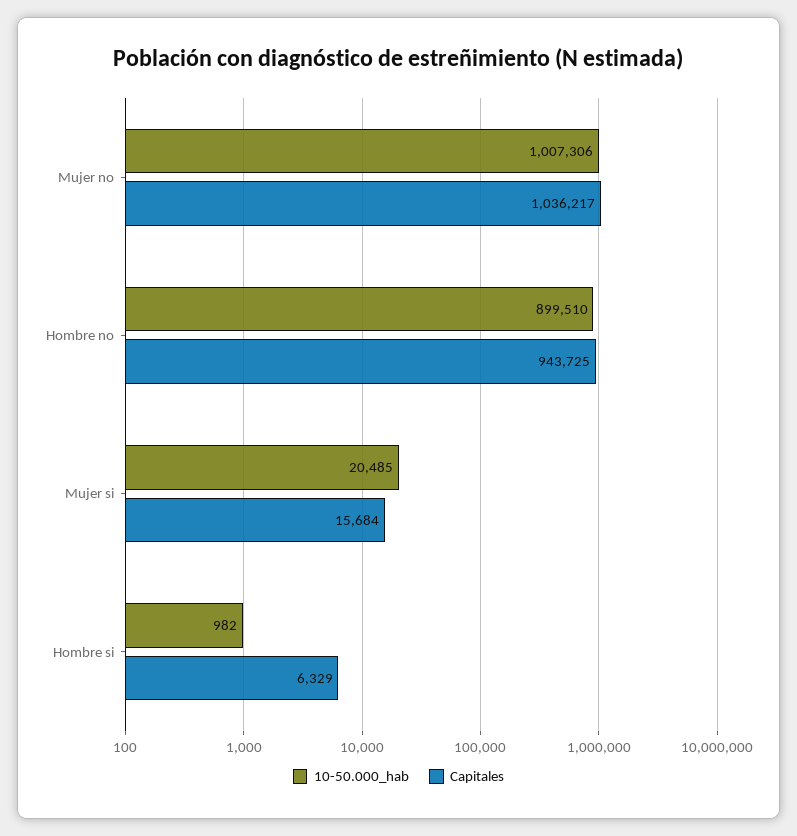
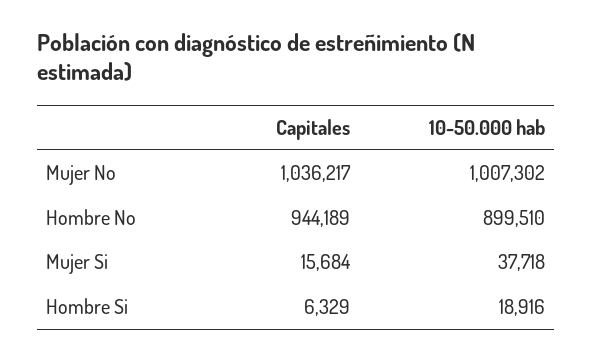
  {
    "10-50.000_hab": {
-     "Mujer no": 1007306,
+     "Mujer no": 1007302,
      "Hombre no": 899510,
-     "Mujer si": 20485,
+     "Mujer si": 37718,
-     "Hombre si": 982
+     "Hombre si": 18916
    },
    "Capitales": {
      "Mujer no": 1036217,
-     "Hombre no": 943725,
+     "Hombre no": 944189,
      "Mujer si": 15684,
      "Hombre si": 6329
    }
  }

